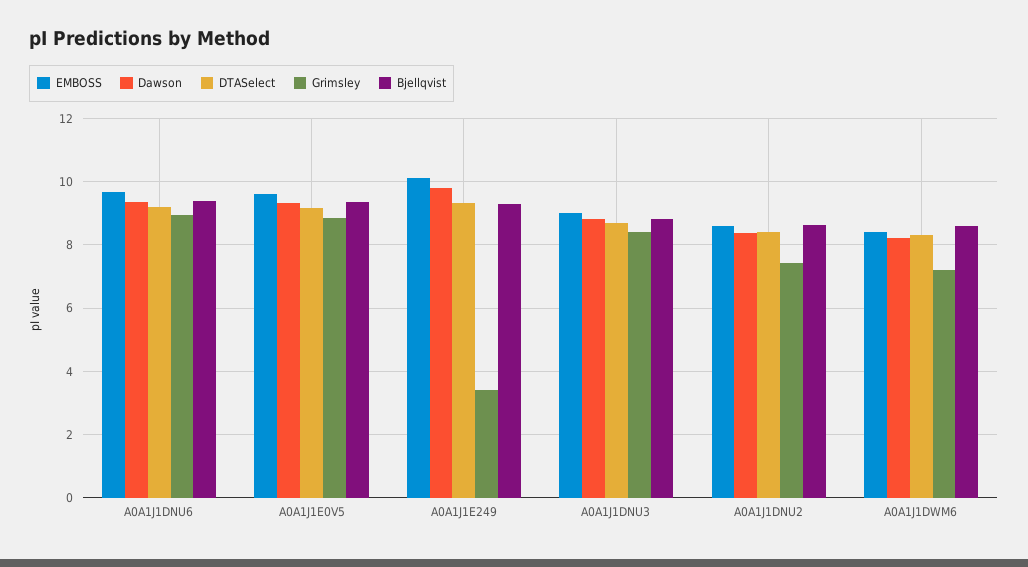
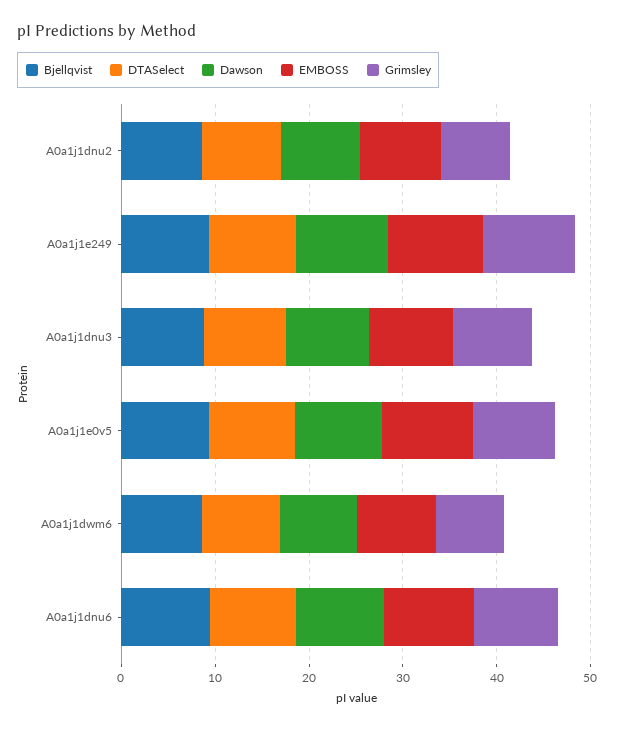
  {
    "EMBOSS": {
      "A0A1J1DNU6": 9.6,
      "A0A1J1E0V5": 9.6,
      "A0A1J1E249": 10.2,
      "A0A1J1DNU3": 9,
      "A0A1J1DNU2": 8.6,
      "A0A1J1DWM6": 8.4
    },
    "Dawson": {
      "A0A1J1DNU6": 9.4,
      "A0A1J1E0V5": 9.4,
      "A0A1J1E249": 9.8,
      "A0A1J1DNU3": 8.8,
      "A0A1J1DNU2": 8.4,
      "A0A1J1DWM6": 8.2
    },
    "DTASelect": {
      "A0A1J1DNU6": 9.2,
      "A0A1J1E0V5": 9.2,
      "A0A1J1E249": 9.4,
      "A0A1J1DNU3": 8.6,
      "A0A1J1DNU2": 8.4,
      "A0A1J1DWM6": 8.4
    },
    "Grimsley": {
      "A0A1J1DNU6": 9,
      "A0A1J1E0V5": 8.8,
-     "A0A1J1E249": 3.4,
+     "A0A1J1E249": 10,
      "A0A1J1DNU3": 8.4,
      "A0A1J1DNU2": 7.4,
      "A0A1J1DWM6": 7.2
    },
    "Bjellqvist": {
      "A0A1J1DNU6": 9.4,
      "A0A1J1E0V5": 9.4,
      "A0A1J1E249": 9.2,
      "A0A1J1DNU3": 8.8,
      "A0A1J1DNU2": 8.6,
      "A0A1J1DWM6": 8.6
    }
  }

